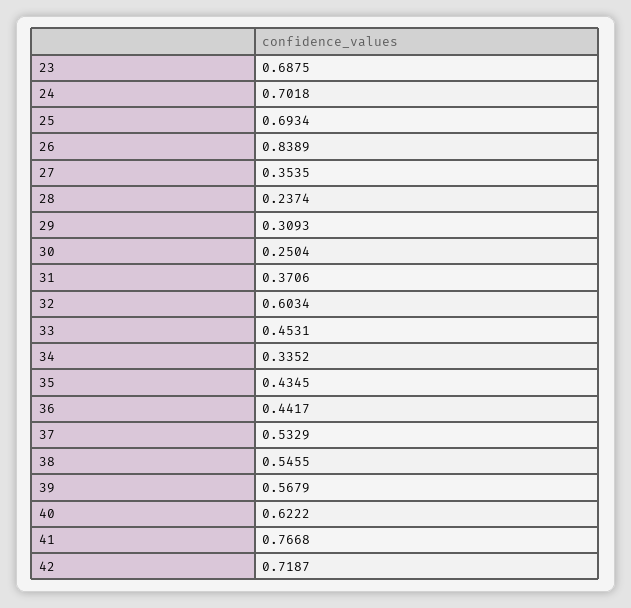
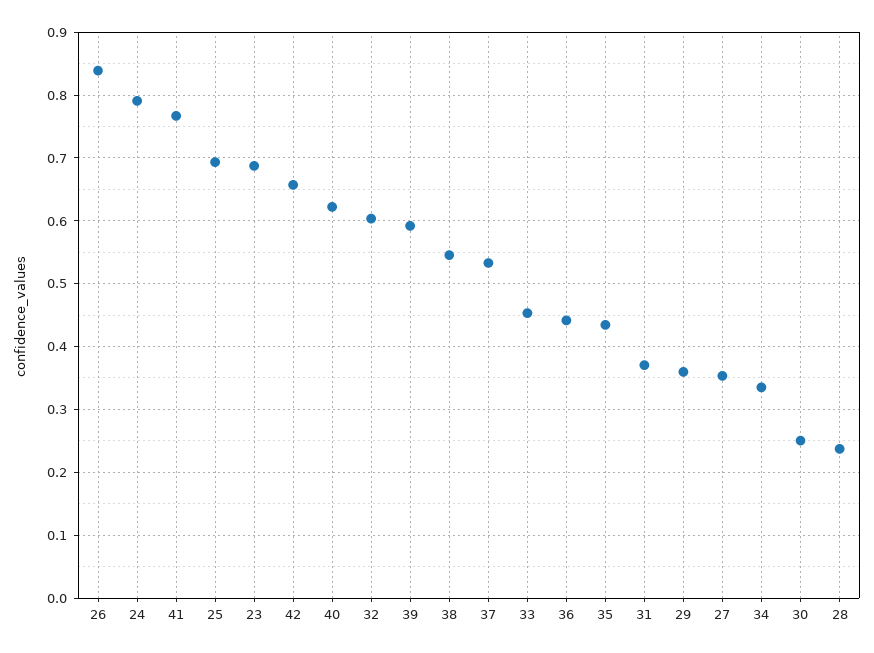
  {
    "23": 0.6875,
-   "24": 0.7018,
+   "24": 0.79,
    "25": 0.6934,
    "26": 0.8389,
    "27": 0.3535,
    "28": 0.2374,
-   "29": 0.3093,
+   "29": 0.36,
    "30": 0.2504,
    "31": 0.3706,
    "32": 0.6034,
    "33": 0.4531,
    "34": 0.3352,
    "35": 0.4345,
    "36": 0.4417,
    "37": 0.5329,
    "38": 0.5455,
-   "39": 0.5679,
+   "39": 0.59,
    "40": 0.6222,
    "41": 0.7668,
-   "42": 0.7187
+   "42": 0.66
  }

